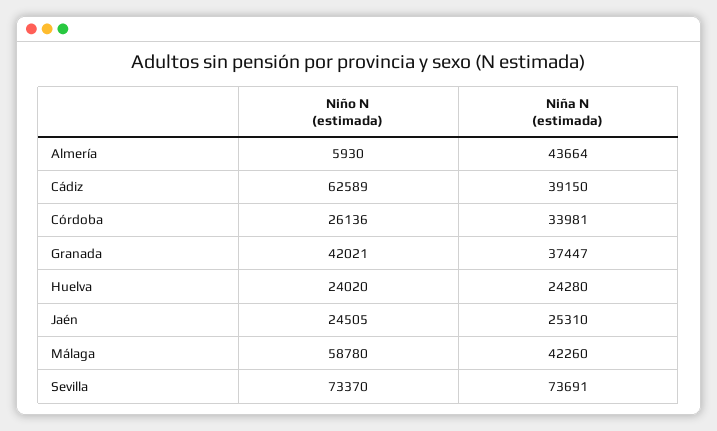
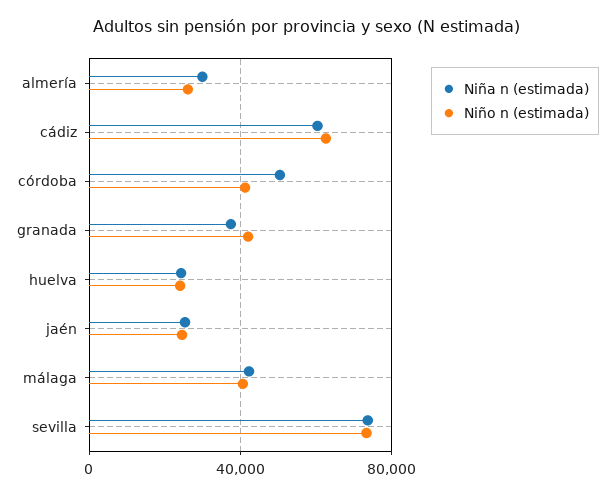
  {
    "Niño N (estimada)": {
-     "Almería": 5930,
+     "Almería": 25000,
      "Cádiz": 62589,
-     "Córdoba": 26136,
+     "Córdoba": 40000,
      "Granada": 42021,
      "Huelva": 24020,
      "Jaén": 24505,
-     "Málaga": 58780,
+     "Málaga": 40000,
      "Sevilla": 73370
    },
    "Niña N (estimada)": {
-     "Almería": 43664,
+     "Almería": 30000,
-     "Cádiz": 39150,
+     "Cádiz": 60000,
-     "Córdoba": 33981,
+     "Córdoba": 50000,
      "Granada": 37447,
      "Huelva": 24280,
      "Jaén": 25310,
      "Málaga": 42260,
      "Sevilla": 73691
    }
  }

